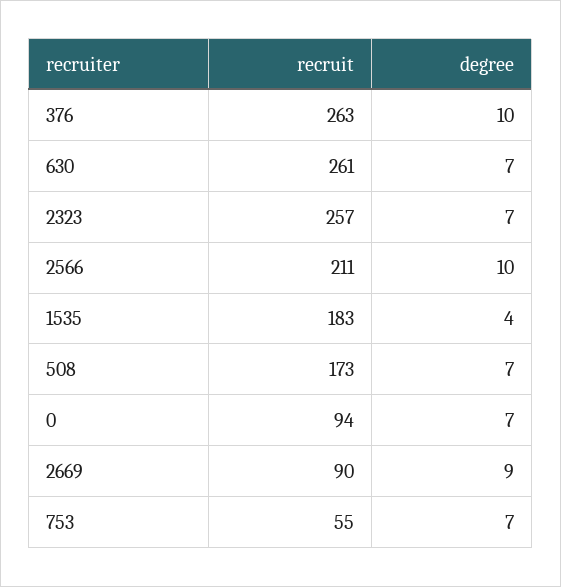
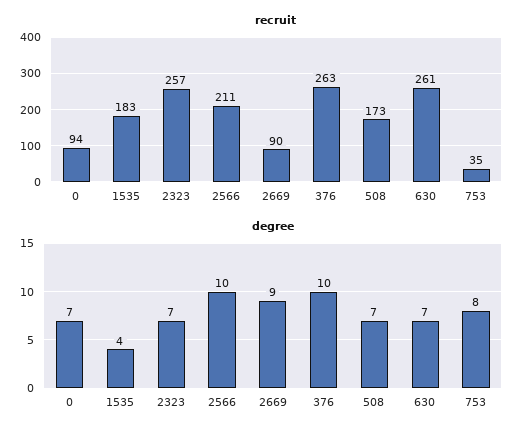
  {
    "recruit": {
      "376": 263,
      "630": 261,
      "2323": 257,
      "2566": 211,
      "1535": 183,
      "508": 173,
      "0": 94,
      "2669": 90,
-     "753": 55
+     "753": 35
    },
    "degree": {
      "376": 10,
      "630": 7,
      "2323": 7,
      "2566": 10,
      "1535": 4,
      "508": 7,
      "0": 7,
      "2669": 9,
-     "753": 7
+     "753": 8
    }
  }

